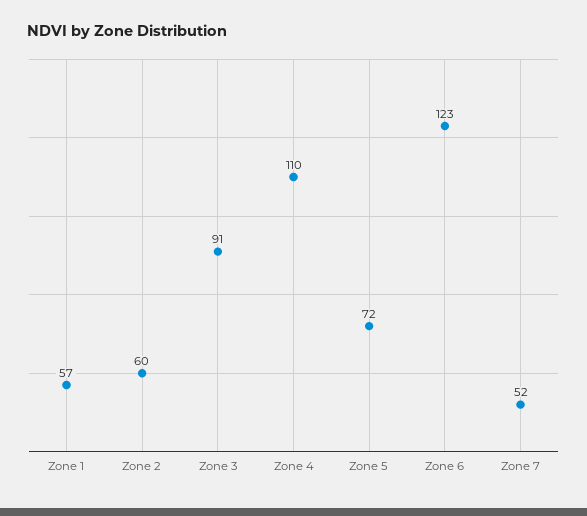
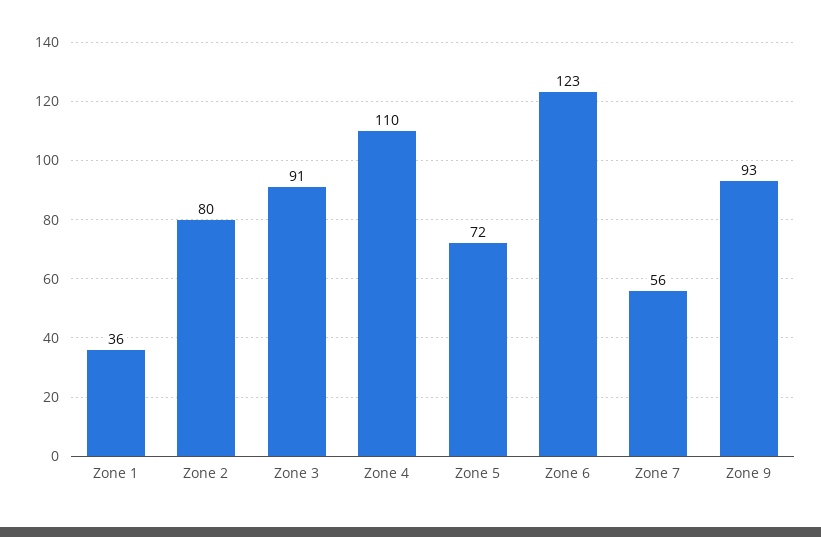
  {
-   "Zone 1": 57,
+   "Zone 1": 36,
-   "Zone 2": 60,
+   "Zone 2": 80,
    "Zone 3": 91,
    "Zone 4": 110,
    "Zone 5": 72,
    "Zone 6": 123,
-   "Zone 7": 52
+   "Zone 7": 56,
+   "Zone 9": 93
  }

